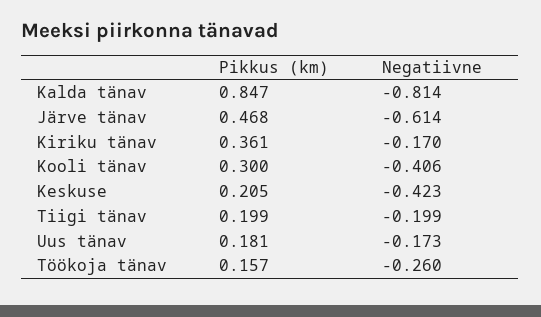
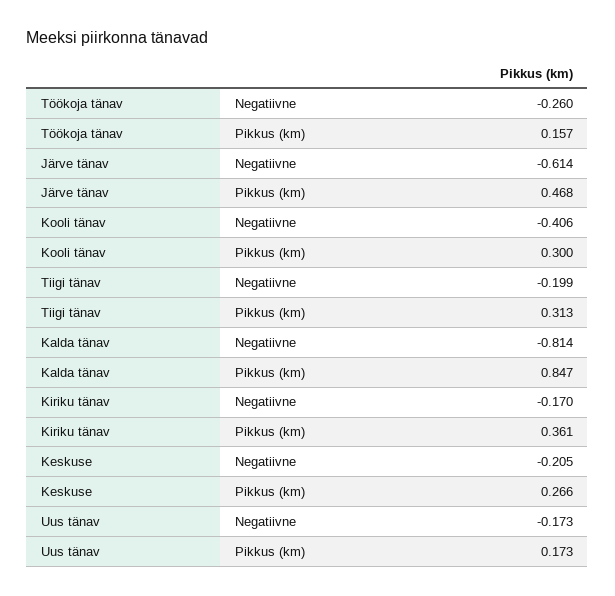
  {
    "Pikkus (km)": {
      "Kalda tänav": 0.847,
      "Järve tänav": 0.468,
      "Kiriku tänav": 0.361,
      "Kooli tänav": 0.3,
-     "Keskuse": 0.205,
+     "Keskuse": 0.266,
-     "Tiigi tänav": 0.199,
+     "Tiigi tänav": 0.313,
-     "Uus tänav": 0.181,
+     "Uus tänav": 0.173,
      "Töökoja tänav": 0.157
    },
    "Negatiivne": {
      "Kalda tänav": -0.814,
      "Järve tänav": -0.614,
      "Kiriku tänav": -0.17,
      "Kooli tänav": -0.406,
-     "Keskuse": -0.423,
+     "Keskuse": -0.205,
      "Tiigi tänav": -0.199,
      "Uus tänav": -0.173,
      "Töökoja tänav": -0.26
    }
  }

